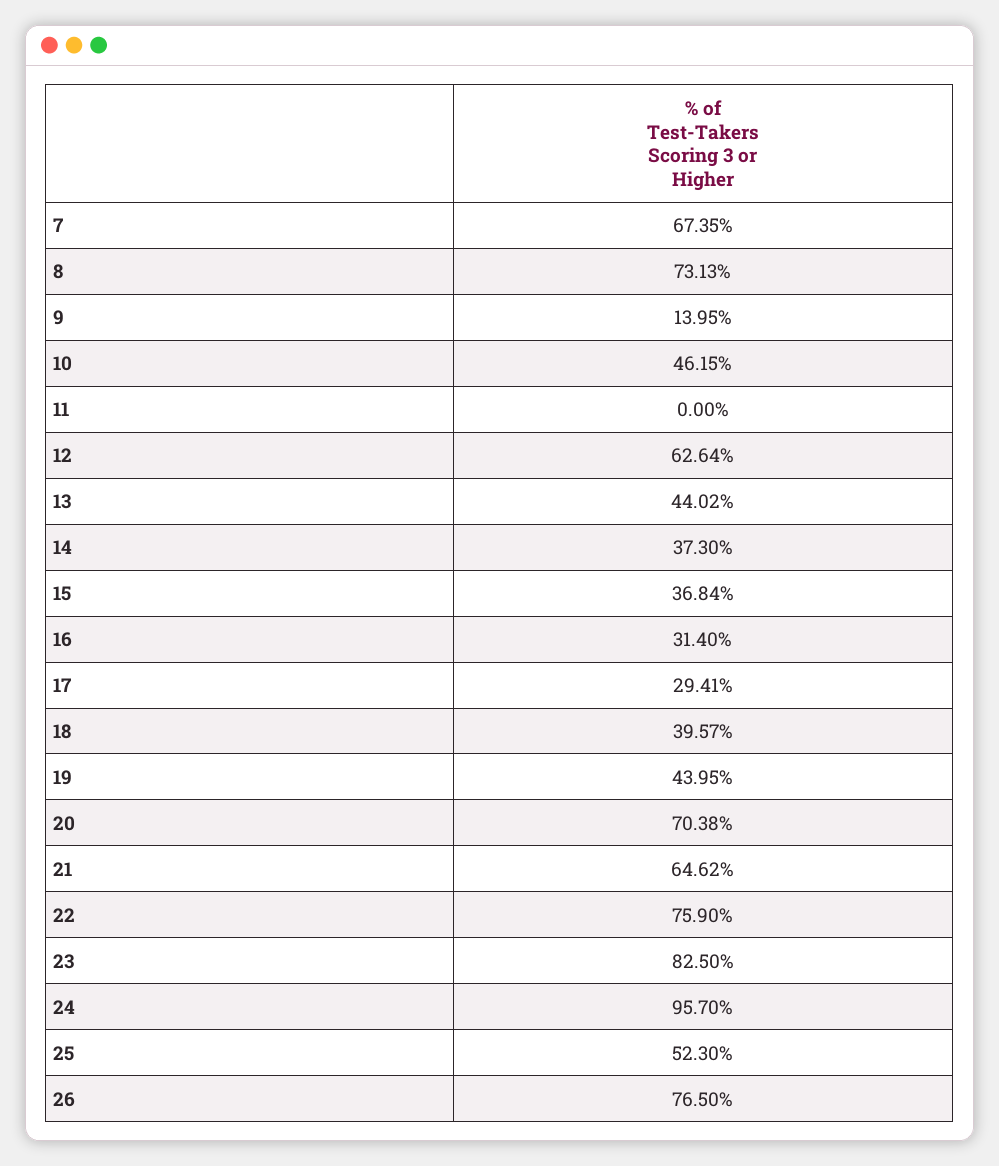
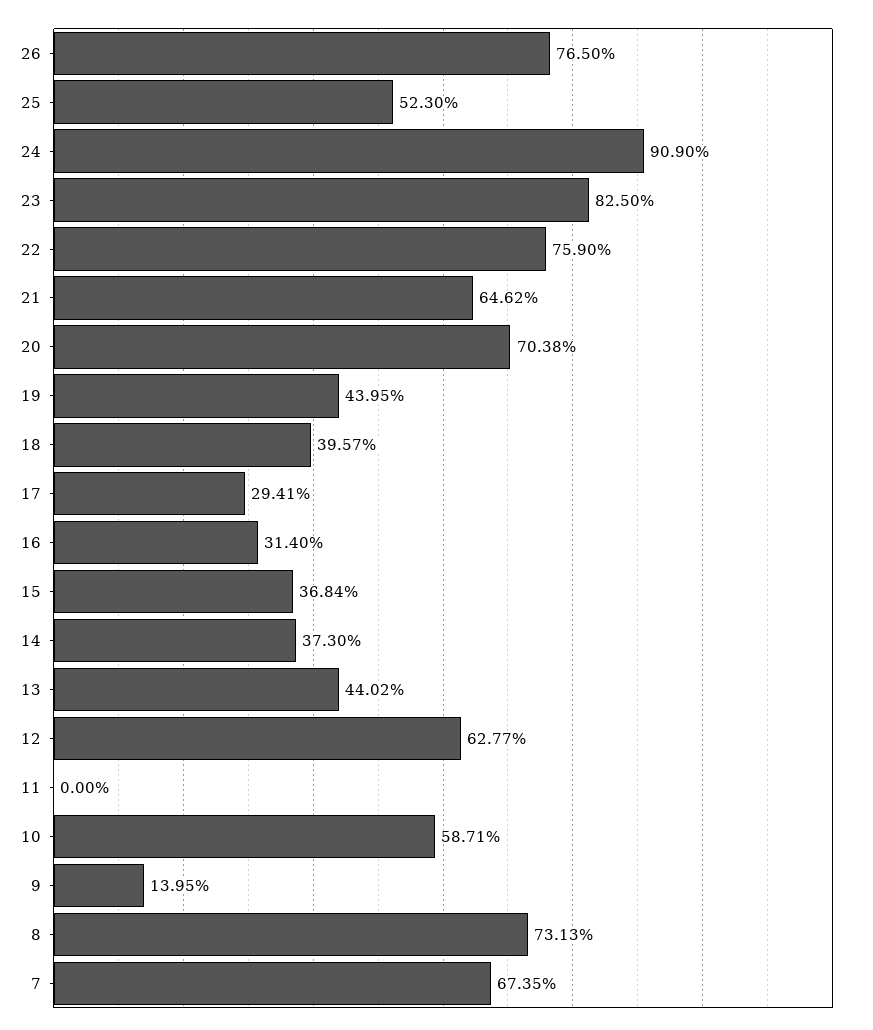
  {
    "7": 67.35,
    "8": 73.13,
    "9": 13.95,
-   "10": 46.15,
+   "10": 58.71,
    "11": 0,
-   "12": 62.64,
+   "12": 62.77,
    "13": 44.02,
    "14": 37.3,
    "15": 36.84,
    "16": 31.4,
    "17": 29.41,
    "18": 39.57,
    "19": 43.95,
    "20": 70.38,
    "21": 64.62,
    "22": 75.9,
    "23": 82.5,
-   "24": 95.7,
+   "24": 90.9,
    "25": 52.3,
    "26": 76.5
  }

